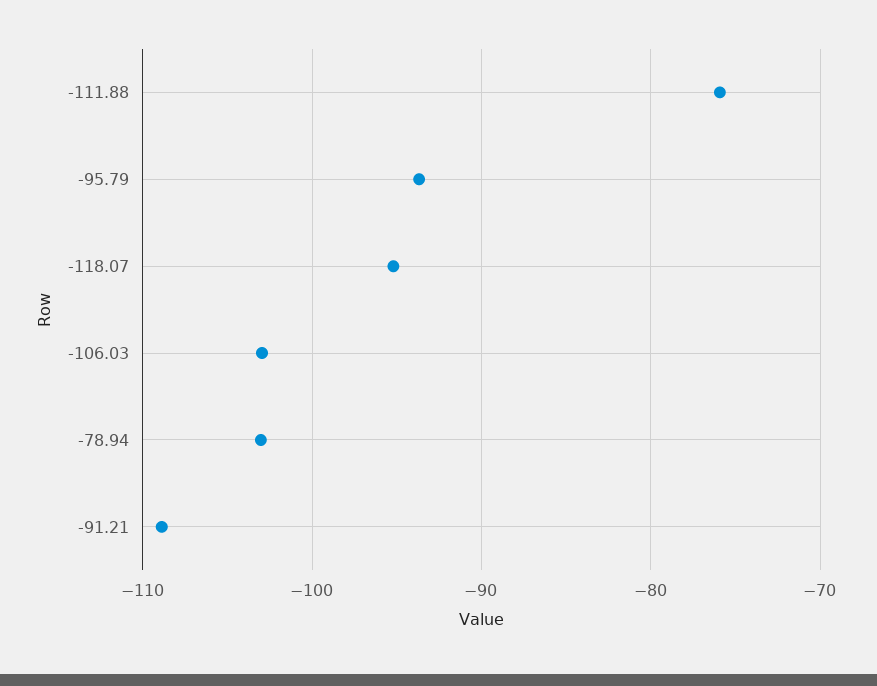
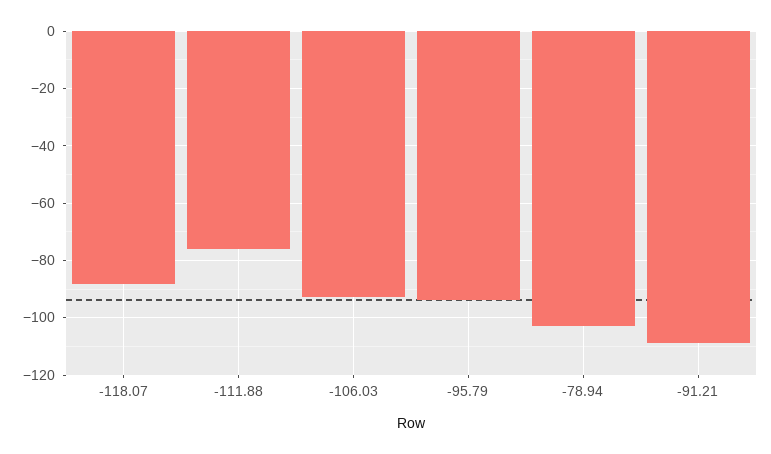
  {
    "-111.88": -76,
    "-95.79": -94,
-   "-118.07": -95,
+   "-118.07": -87.5,
-   "-106.03": -103,
+   "-106.03": -92.5,
    "-78.94": -103,
    "-91.21": -109
  }

